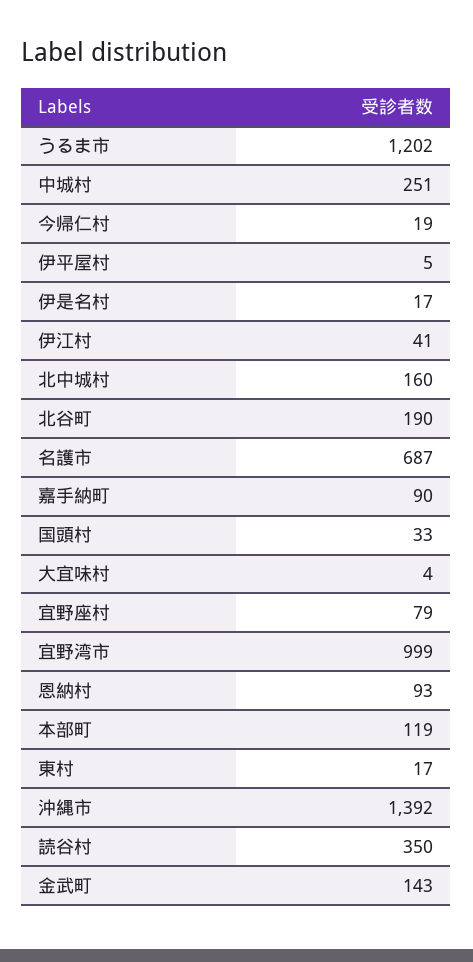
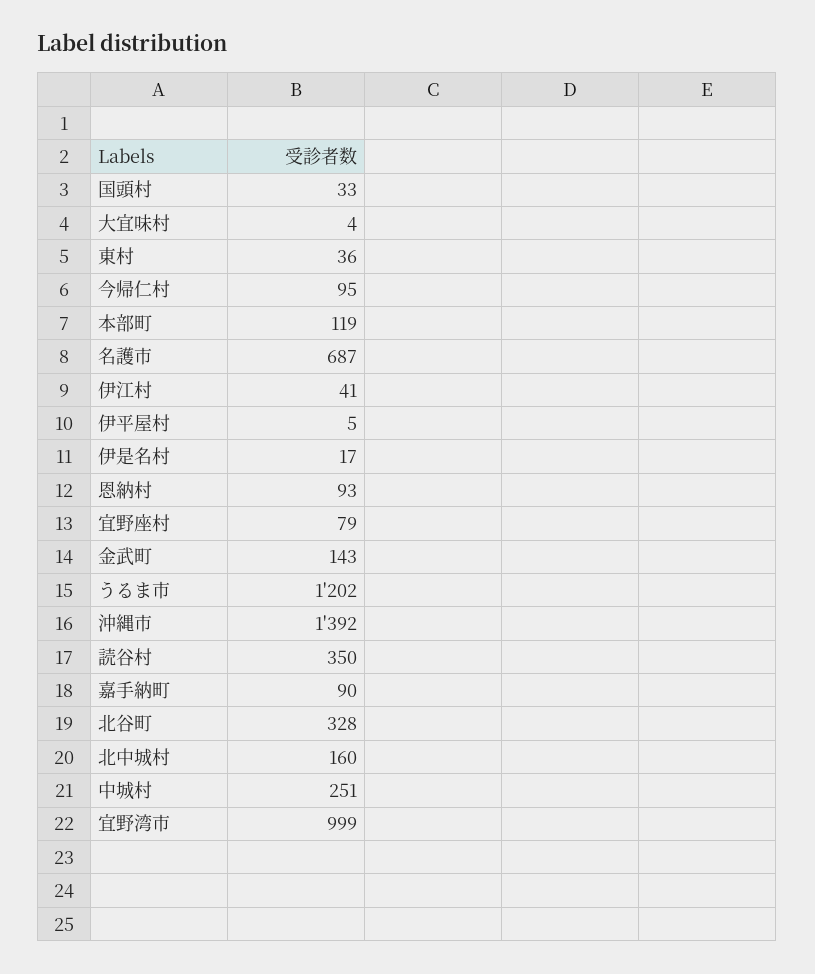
  {
    "うるま市": 1202,
    "中城村": 251,
-   "今帰仁村": 19,
+   "今帰仁村": 95,
    "伊平屋村": 5,
    "伊是名村": 17,
    "伊江村": 41,
    "北中城村": 160,
-   "北谷町": 190,
+   "北谷町": 328,
    "名護市": 687,
    "嘉手納町": 90,
    "国頭村": 33,
    "大宜味村": 4,
    "宜野座村": 79,
    "宜野湾市": 999,
    "恩納村": 93,
    "本部町": 119,
-   "東村": 17,
+   "東村": 36,
    "沖縄市": 1392,
    "読谷村": 350,
    "金武町": 143
  }

